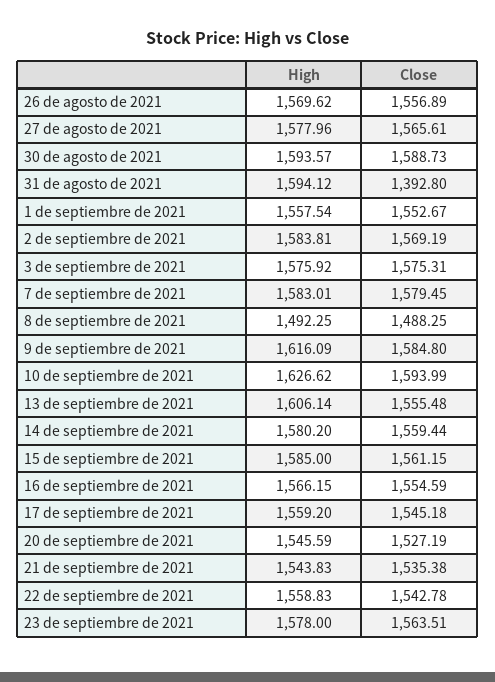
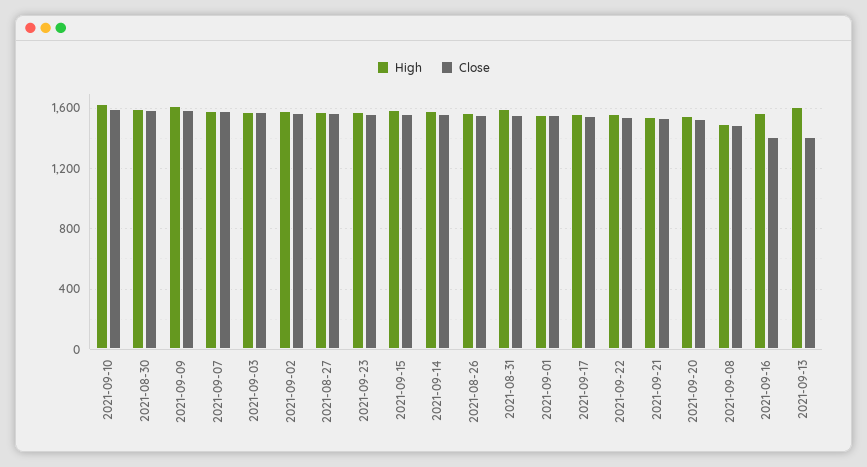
  {
    "High": {
      "26 de agosto de 2021": 1569.62,
      "27 de agosto de 2021": 1577.96,
      "30 de agosto de 2021": 1593.57,
      "31 de agosto de 2021": 1594.12,
      "1 de septiembre de 2021": 1557.54,
      "2 de septiembre de 2021": 1583.81,
      "3 de septiembre de 2021": 1575.92,
      "7 de septiembre de 2021": 1583.01,
      "8 de septiembre de 2021": 1492.25,
      "9 de septiembre de 2021": 1616.09,
      "10 de septiembre de 2021": 1626.62,
      "13 de septiembre de 2021": 1606.14,
      "14 de septiembre de 2021": 1580.2,
      "15 de septiembre de 2021": 1585,
      "16 de septiembre de 2021": 1566.15,
      "17 de septiembre de 2021": 1559.2,
      "20 de septiembre de 2021": 1545.59,
      "21 de septiembre de 2021": 1543.83,
      "22 de septiembre de 2021": 1558.83,
      "23 de septiembre de 2021": 1578
    },
    "Close": {
      "26 de agosto de 2021": 1556.89,
      "27 de agosto de 2021": 1565.61,
      "30 de agosto de 2021": 1588.73,
-     "31 de agosto de 2021": 1392.8,
+     "31 de agosto de 2021": 1550,
      "1 de septiembre de 2021": 1552.67,
      "2 de septiembre de 2021": 1569.19,
      "3 de septiembre de 2021": 1575.31,
      "7 de septiembre de 2021": 1579.45,
      "8 de septiembre de 2021": 1488.25,
      "9 de septiembre de 2021": 1584.8,
      "10 de septiembre de 2021": 1593.99,
-     "13 de septiembre de 2021": 1555.48,
+     "13 de septiembre de 2021": 1400,
      "14 de septiembre de 2021": 1559.44,
      "15 de septiembre de 2021": 1561.15,
-     "16 de septiembre de 2021": 1554.59,
+     "16 de septiembre de 2021": 1400,
      "17 de septiembre de 2021": 1545.18,
      "20 de septiembre de 2021": 1527.19,
      "21 de septiembre de 2021": 1535.38,
      "22 de septiembre de 2021": 1542.78,
      "23 de septiembre de 2021": 1563.51
    }
  }

